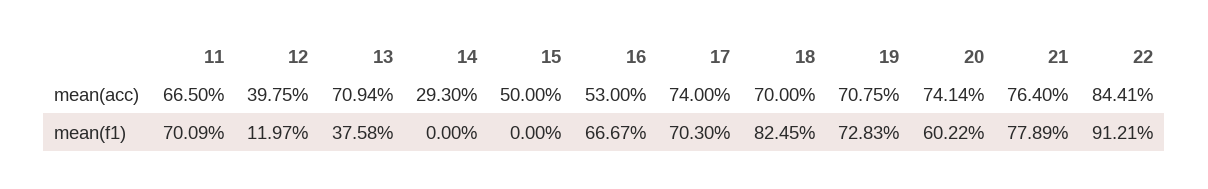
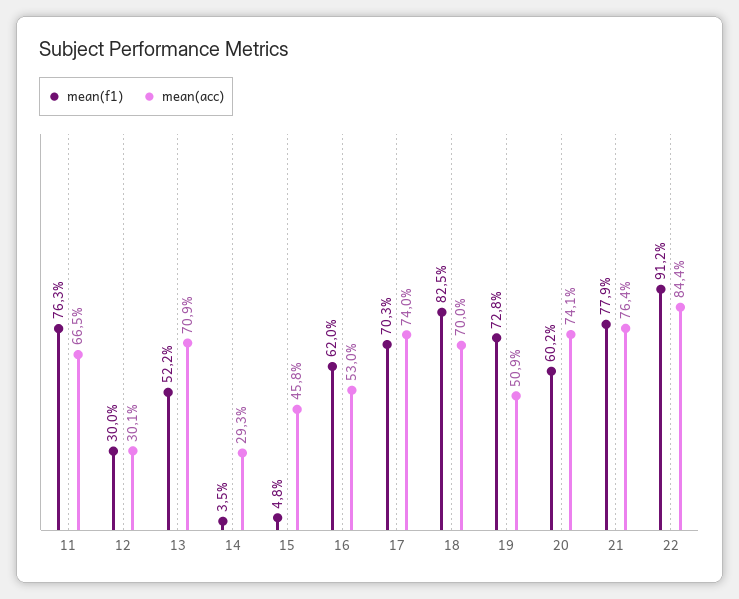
  {
    "mean(acc)": {
      "11": 66.5,
-     "12": 39.75,
+     "12": 30.1,
      "13": 70.94,
      "14": 29.3,
-     "15": 50,
+     "15": 45.8,
      "16": 53,
      "17": 74,
      "18": 70,
-     "19": 70.75,
+     "19": 50.9,
      "20": 74.14,
      "21": 76.4,
      "22": 84.41
    },
    "mean(f1)": {
-     "11": 70.09,
+     "11": 76.3,
-     "12": 11.97,
+     "12": 30,
-     "13": 37.58,
+     "13": 52.2,
-     "14": 0,
+     "14": 3.5,
-     "15": 0,
+     "15": 4.8,
-     "16": 66.67,
+     "16": 62,
      "17": 70.3,
      "18": 82.45,
      "19": 72.83,
      "20": 60.22,
      "21": 77.89,
      "22": 91.21
    }
  }

